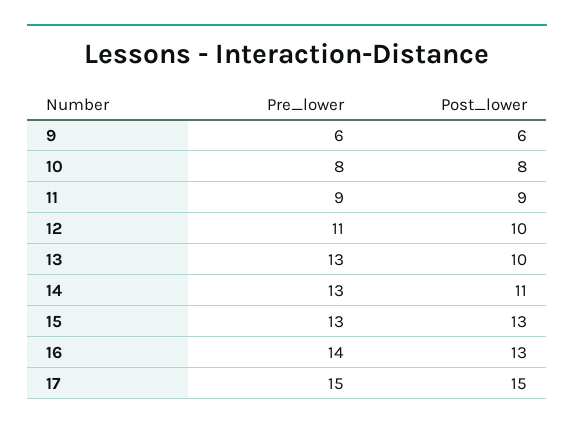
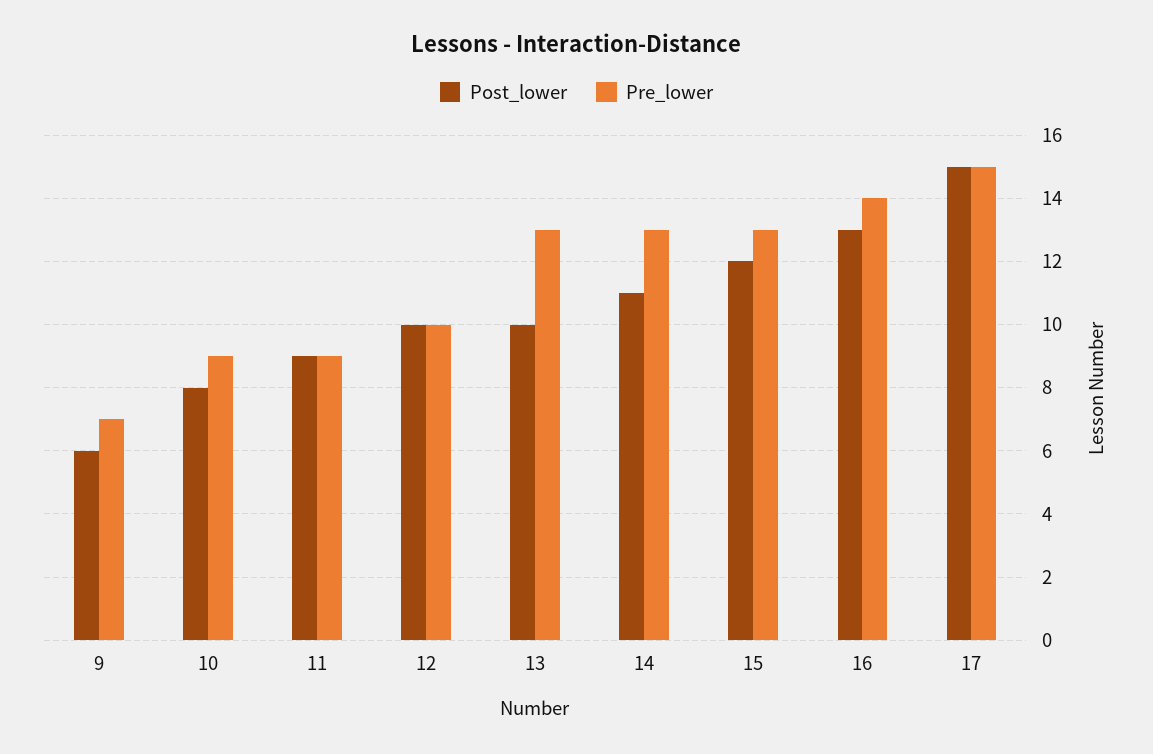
  {
    "Pre_lower": {
-     "9": 6,
+     "9": 7,
-     "10": 8,
+     "10": 9,
      "11": 9,
-     "12": 11,
+     "12": 10,
      "13": 13,
      "14": 13,
      "15": 13,
      "16": 14,
      "17": 15
    },
    "Post_lower": {
      "9": 6,
      "10": 8,
      "11": 9,
      "12": 10,
      "13": 10,
      "14": 11,
-     "15": 13,
+     "15": 12,
      "16": 13,
      "17": 15
    }
  }

